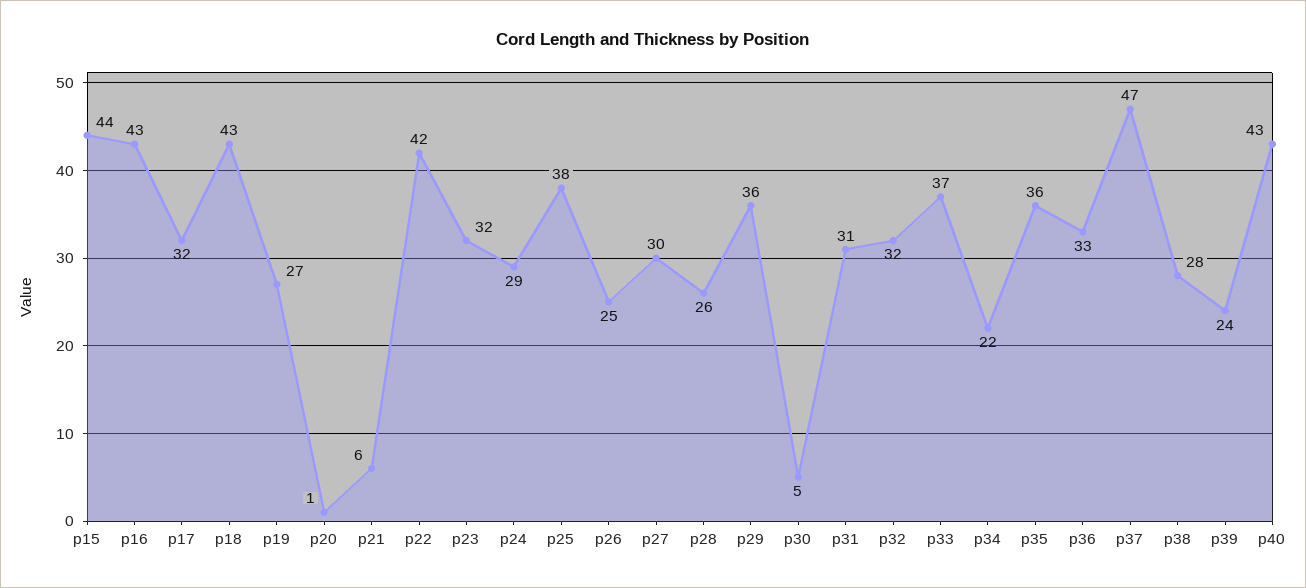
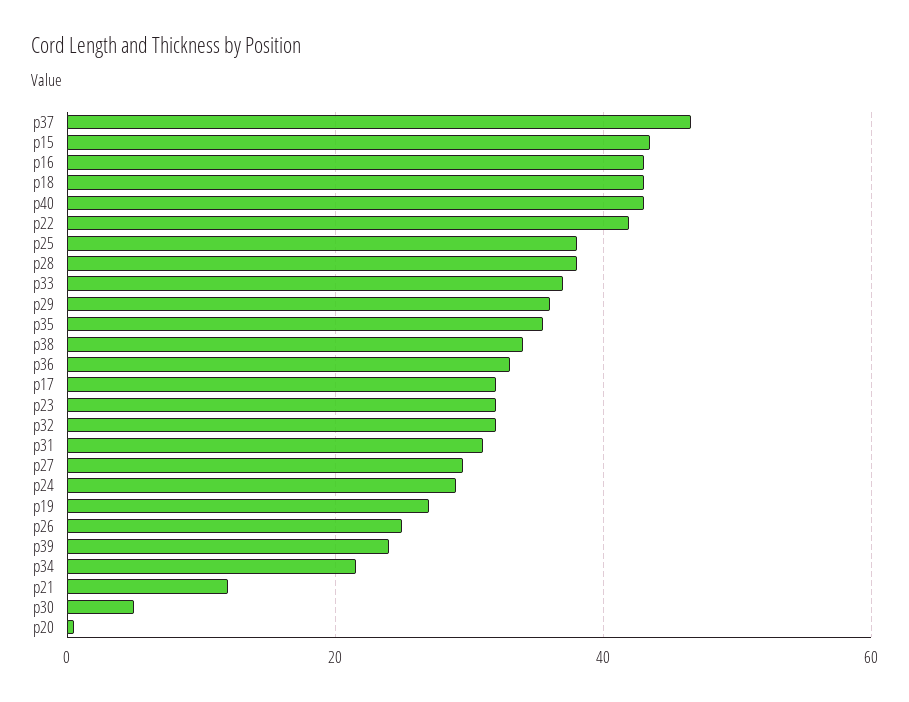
  {
    "p15": 44,
    "p16": 43,
    "p17": 32,
    "p18": 43,
    "p19": 27,
    "p20": 1,
-   "p21": 6,
+   "p21": 12,
    "p22": 42,
    "p23": 32,
    "p24": 29,
    "p25": 38,
    "p26": 25,
    "p27": 30,
-   "p28": 26,
+   "p28": 38,
    "p29": 36,
    "p30": 5,
    "p31": 31,
    "p32": 32,
    "p33": 37,
    "p34": 22,
    "p35": 36,
    "p36": 33,
    "p37": 47,
-   "p38": 28,
+   "p38": 34,
    "p39": 24,
    "p40": 43
  }

